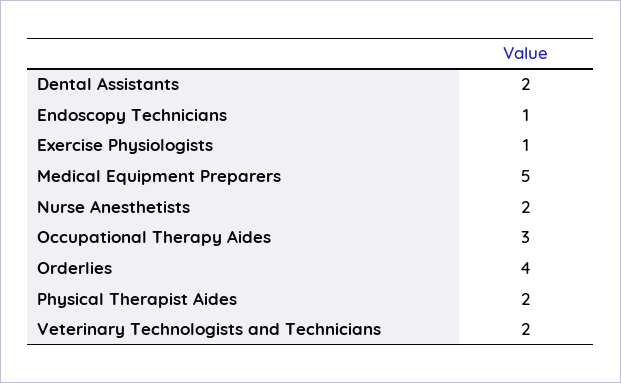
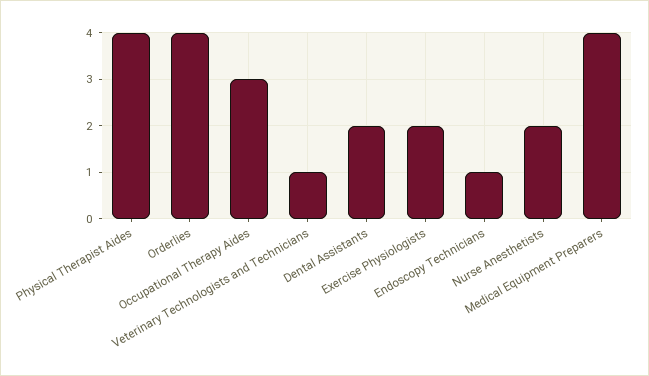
  {
    "Dental Assistants": 2,
    "Endoscopy Technicians": 1,
-   "Exercise Physiologists": 1,
+   "Exercise Physiologists": 2,
-   "Medical Equipment Preparers": 5,
+   "Medical Equipment Preparers": 4,
    "Nurse Anesthetists": 2,
    "Occupational Therapy Aides": 3,
    "Orderlies": 4,
-   "Physical Therapist Aides": 2,
+   "Physical Therapist Aides": 4,
-   "Veterinary Technologists and Technicians": 2
+   "Veterinary Technologists and Technicians": 1
  }

